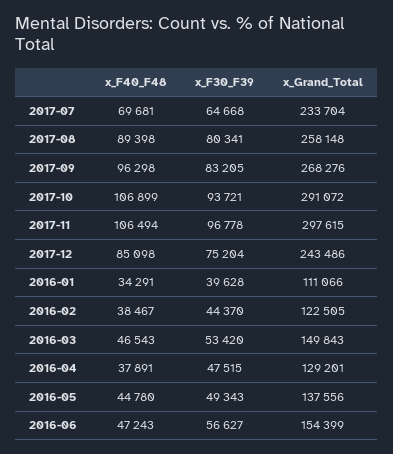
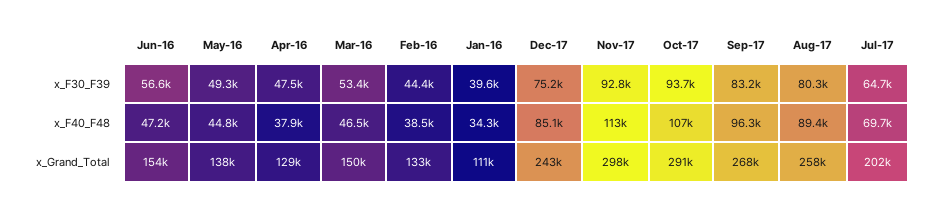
  {
    "x_F40_F48": {
      "2017-07": 69681,
      "2017-08": 89398,
      "2017-09": 96298,
      "2017-10": 106899,
-     "2017-11": 106494,
+     "2017-11": 113000,
      "2017-12": 85098,
      "2016-01": 34291,
      "2016-02": 38467,
      "2016-03": 46543,
      "2016-04": 37891,
      "2016-05": 44780,
      "2016-06": 47243
    },
    "x_F30_F39": {
      "2017-07": 64668,
      "2017-08": 80341,
      "2017-09": 83205,
      "2017-10": 93721,
-     "2017-11": 96778,
+     "2017-11": 92800,
      "2017-12": 75204,
      "2016-01": 39628,
      "2016-02": 44370,
      "2016-03": 53420,
      "2016-04": 47515,
      "2016-05": 49343,
      "2016-06": 56627
    },
    "x_Grand_Total": {
-     "2017-07": 233704,
+     "2017-07": 202000,
      "2017-08": 258148,
      "2017-09": 268276,
      "2017-10": 291072,
      "2017-11": 297615,
      "2017-12": 243486,
      "2016-01": 111066,
-     "2016-02": 122505,
+     "2016-02": 133000,
      "2016-03": 149843,
      "2016-04": 129201,
      "2016-05": 137556,
      "2016-06": 154399
    }
  }

